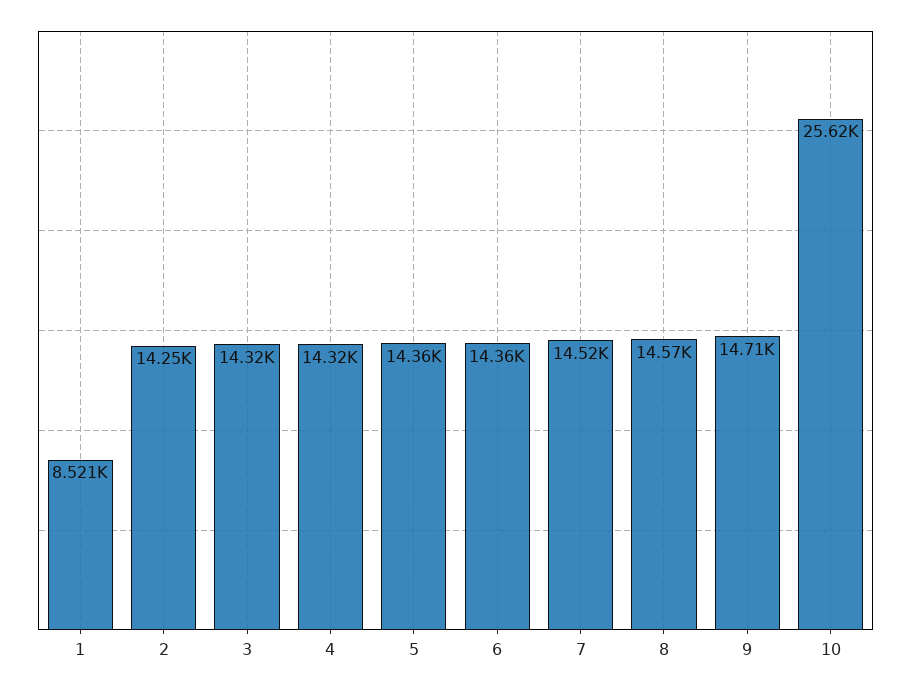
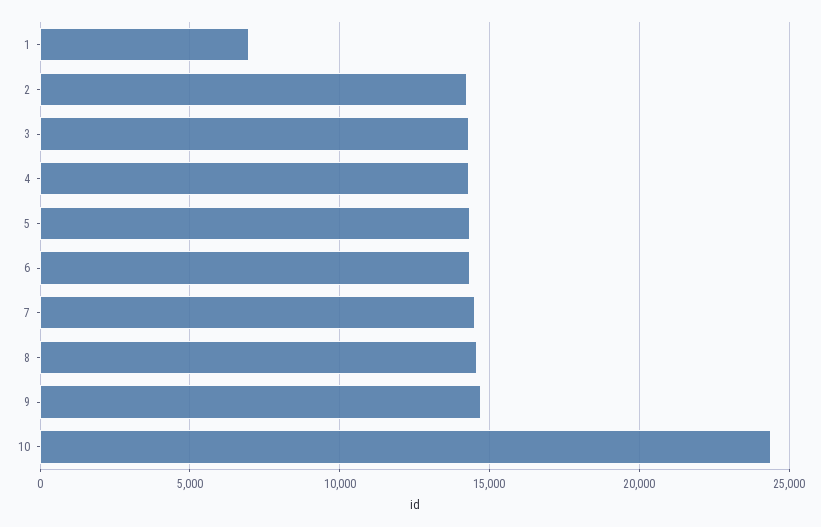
  {
-   "1": 8521,
+   "1": 7000,
    "2": 14250,
    "3": 14320,
    "4": 14320,
    "5": 14360,
    "6": 14360,
    "7": 14520,
    "8": 14570,
    "9": 14710,
-   "10": 25620
+   "10": 24500
  }

